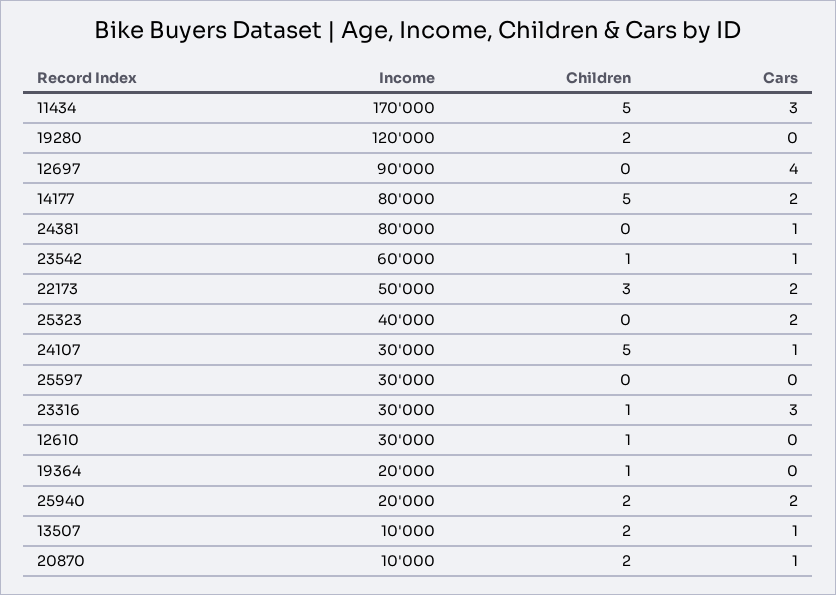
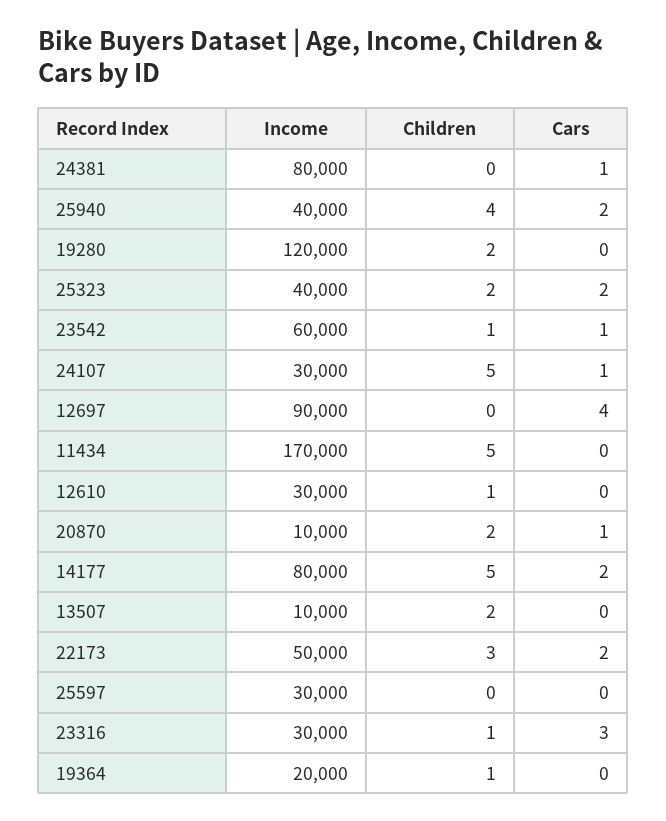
  {
    "Income": {
      "11434": 170000,
      "19280": 120000,
      "12697": 90000,
      "14177": 80000,
      "24381": 80000,
      "23542": 60000,
      "22173": 50000,
      "25323": 40000,
      "24107": 30000,
      "25597": 30000,
      "23316": 30000,
      "12610": 30000,
      "19364": 20000,
-     "25940": 20000,
+     "25940": 40000,
      "13507": 10000,
      "20870": 10000
    },
    "Children": {
      "11434": 5,
      "19280": 2,
      "12697": 0,
      "14177": 5,
      "24381": 0,
      "23542": 1,
      "22173": 3,
-     "25323": 0,
+     "25323": 2,
      "24107": 5,
      "25597": 0,
      "23316": 1,
      "12610": 1,
      "19364": 1,
-     "25940": 2,
+     "25940": 4,
      "13507": 2,
      "20870": 2
    },
    "Cars": {
-     "11434": 3,
+     "11434": 0,
      "19280": 0,
      "12697": 4,
      "14177": 2,
      "24381": 1,
      "23542": 1,
      "22173": 2,
      "25323": 2,
      "24107": 1,
      "25597": 0,
      "23316": 3,
      "12610": 0,
      "19364": 0,
      "25940": 2,
-     "13507": 1,
+     "13507": 0,
      "20870": 1
    }
  }

